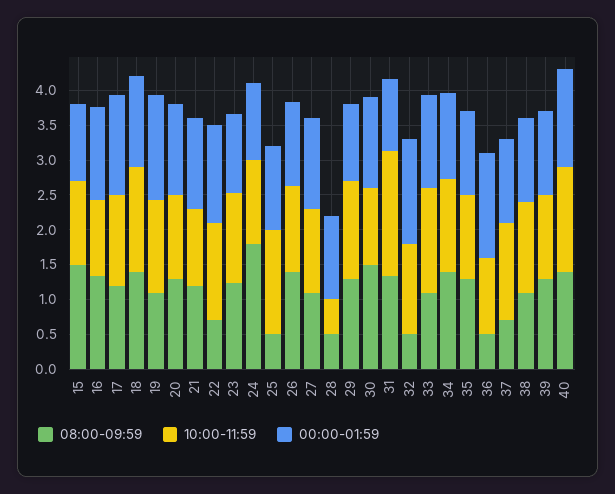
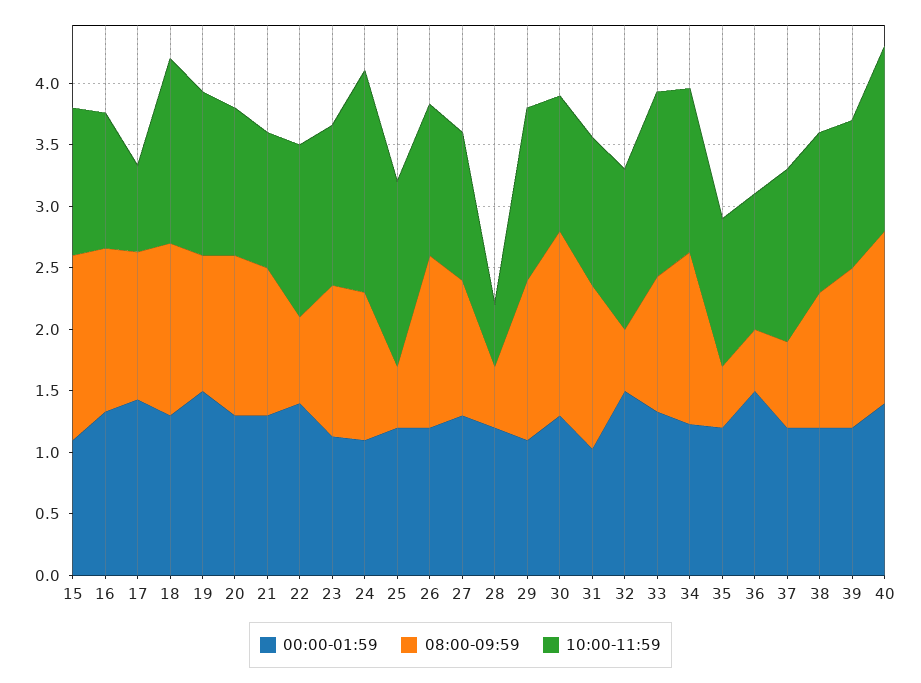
  {
    "08:00-09:59": {
      "15": 1.5,
      "16": 1.3,
      "17": 1.2,
      "18": 1.4,
      "19": 1.1,
      "20": 1.3,
      "21": 1.2,
      "22": 0.7,
      "23": 1.2,
-     "24": 1.75,
+     "24": 1.2,
      "25": 0.5,
      "26": 1.4,
      "27": 1.1,
      "28": 0.5,
      "29": 1.3,
      "30": 1.5,
      "31": 1.3,
      "32": 0.5,
      "33": 1.1,
      "34": 1.4,
-     "35": 1.25,
+     "35": 0.5,
      "36": 0.5,
      "37": 0.7,
      "38": 1.1,
      "39": 1.3,
      "40": 1.4
    },
    "10:00-11:59": {
      "15": 1.2,
      "16": 1.1,
-     "17": 1.25,
+     "17": 0.7,
      "18": 1.5,
      "19": 1.3,
      "20": 1.2,
      "21": 1.1,
      "22": 1.4,
      "23": 1.3,
-     "24": 1.25,
+     "24": 1.8,
      "25": 1.5,
      "26": 1.2,
      "27": 1.2,
      "28": 0.5,
      "29": 1.4,
      "30": 1.1,
-     "31": 1.75,
+     "31": 1.2,
      "32": 1.3,
      "33": 1.5,
      "34": 1.3,
      "35": 1.2,
      "36": 1.1,
      "37": 1.4,
      "38": 1.3,
      "39": 1.2,
      "40": 1.5
    },
    "00:00-01:59": {
      "15": 1.1,
      "16": 1.3,
      "17": 1.4,
      "18": 1.3,
      "19": 1.5,
      "20": 1.3,
      "21": 1.3,
      "22": 1.4,
      "23": 1.1,
      "24": 1.1,
      "25": 1.2,
      "26": 1.2,
      "27": 1.3,
      "28": 1.2,
      "29": 1.1,
      "30": 1.3,
      "31": 1,
      "32": 1.5,
      "33": 1.3,
      "34": 1.2,
      "35": 1.2,
      "36": 1.5,
      "37": 1.2,
      "38": 1.2,
      "39": 1.2,
      "40": 1.4
    }
  }

